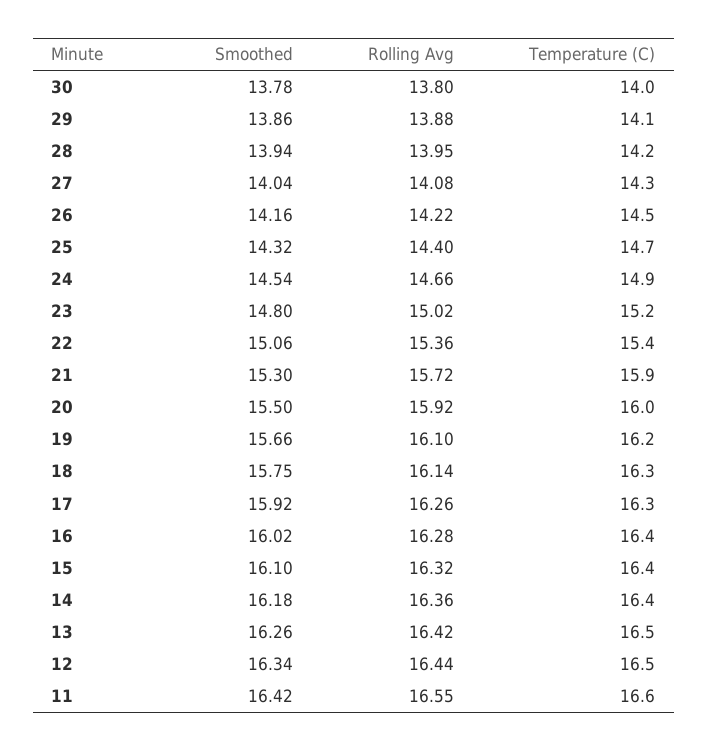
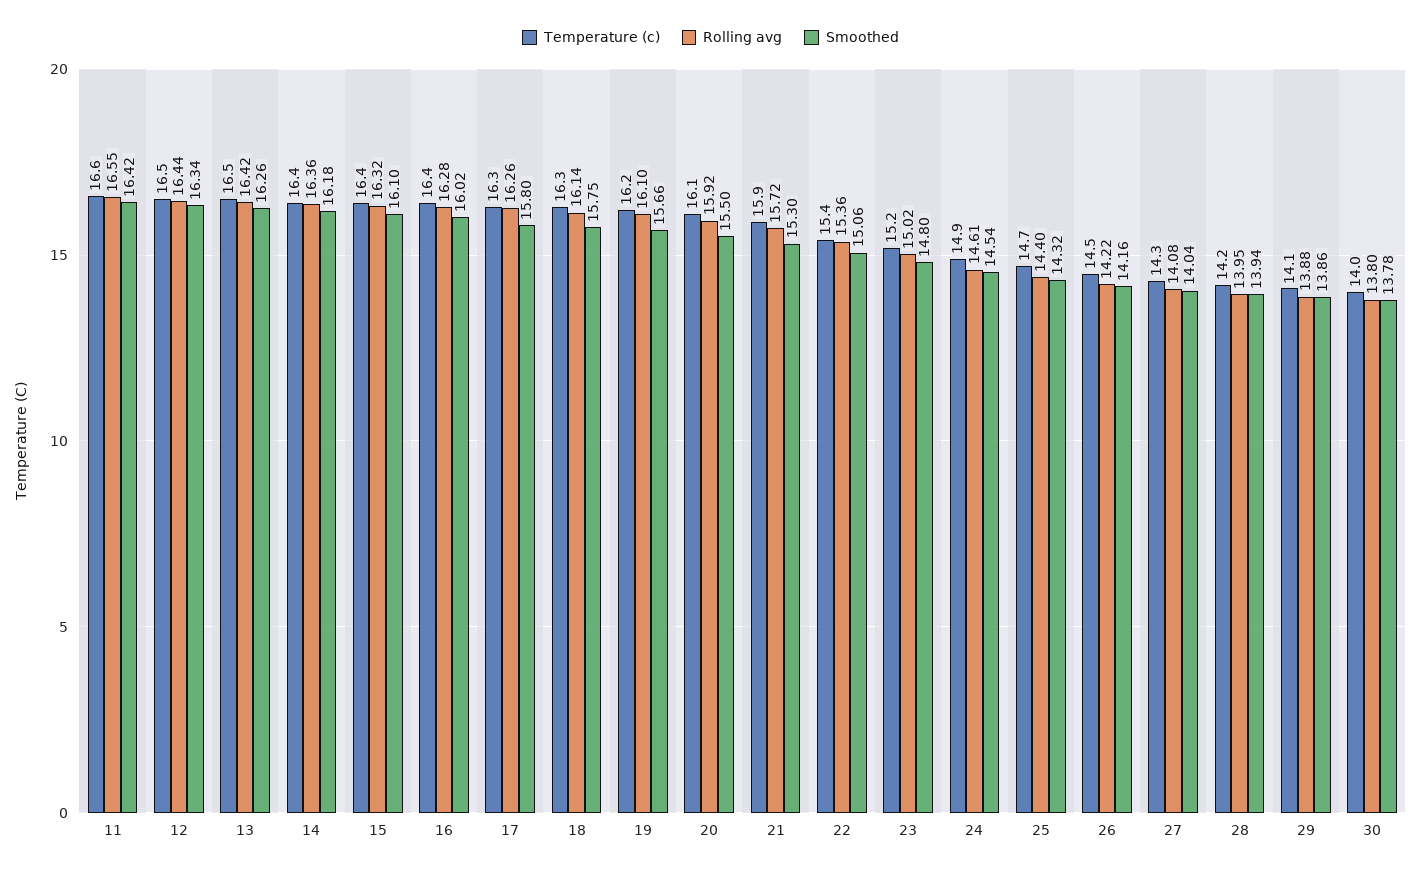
  {
    "Smoothed": {
      "30": 13.78,
      "29": 13.86,
      "28": 13.94,
      "27": 14.04,
      "26": 14.16,
      "25": 14.32,
      "24": 14.54,
      "23": 14.8,
      "22": 15.06,
      "21": 15.3,
      "20": 15.5,
      "19": 15.66,
      "18": 15.75,
-     "17": 15.92,
+     "17": 15.8,
      "16": 16.02,
      "15": 16.1,
      "14": 16.18,
      "13": 16.26,
      "12": 16.34,
      "11": 16.42
    },
    "Rolling Avg": {
      "30": 13.8,
      "29": 13.88,
      "28": 13.95,
      "27": 14.08,
      "26": 14.22,
      "25": 14.4,
-     "24": 14.66,
+     "24": 14.61,
      "23": 15.02,
      "22": 15.36,
      "21": 15.72,
      "20": 15.92,
      "19": 16.1,
      "18": 16.14,
      "17": 16.26,
      "16": 16.28,
      "15": 16.32,
      "14": 16.36,
      "13": 16.42,
      "12": 16.44,
      "11": 16.55
    },
    "Temperature (C)": {
      "30": 14,
      "29": 14.1,
      "28": 14.2,
      "27": 14.3,
      "26": 14.5,
      "25": 14.7,
      "24": 14.9,
      "23": 15.2,
      "22": 15.4,
      "21": 15.9,
-     "20": 16,
+     "20": 16.1,
      "19": 16.2,
      "18": 16.3,
      "17": 16.3,
      "16": 16.4,
      "15": 16.4,
      "14": 16.4,
      "13": 16.5,
      "12": 16.5,
      "11": 16.6
    }
  }

